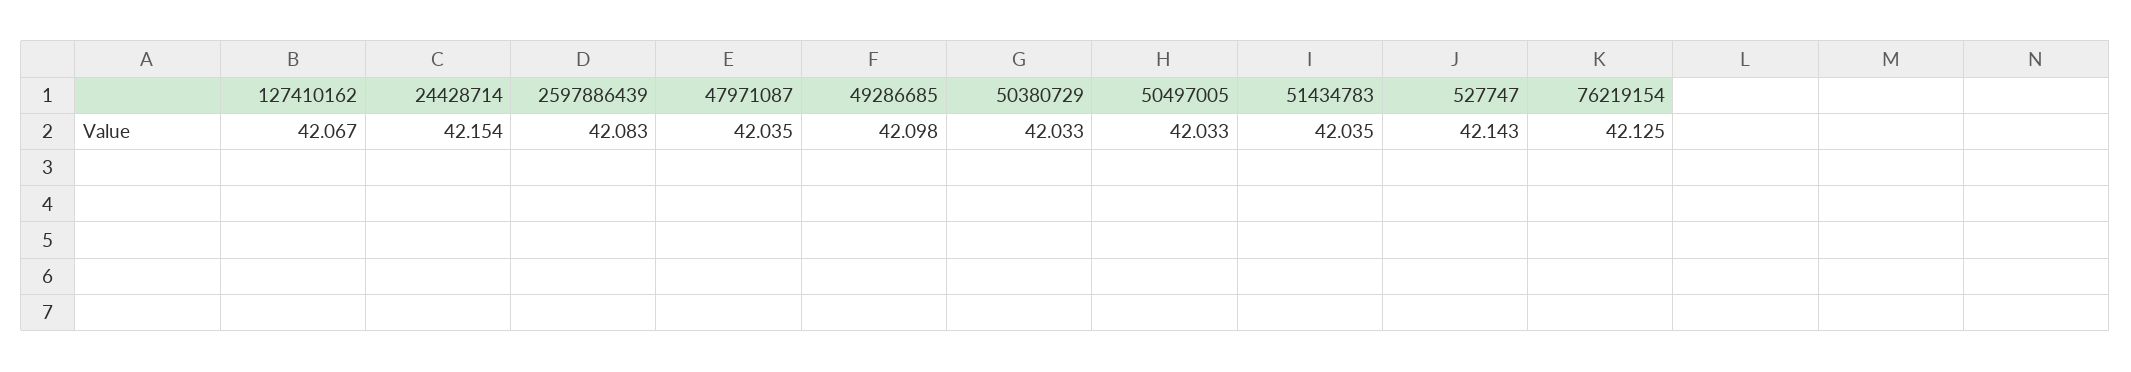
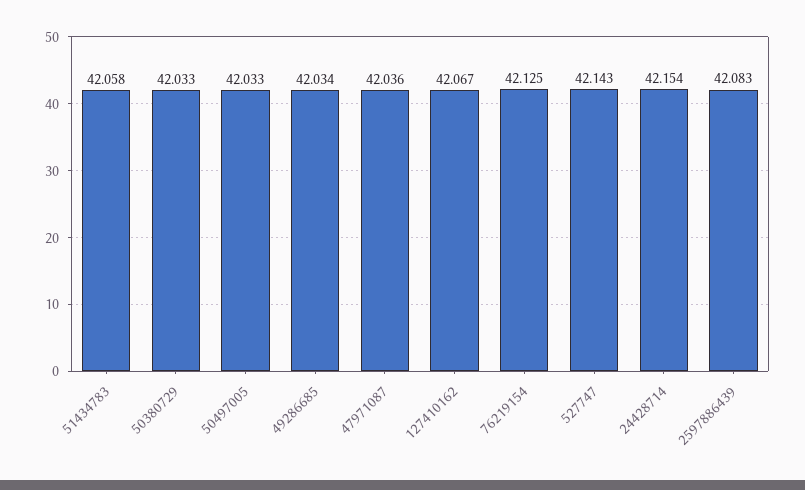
  {
    "127410162": 42.067,
    "24428714": 42.154,
    "2597886439": 42.083,
-   "47971087": 42.035,
+   "47971087": 42.036,
-   "49286685": 42.098,
+   "49286685": 42.034,
    "50380729": 42.033,
    "50497005": 42.033,
-   "51434783": 42.035,
+   "51434783": 42.058,
    "527747": 42.143,
    "76219154": 42.125
  }

